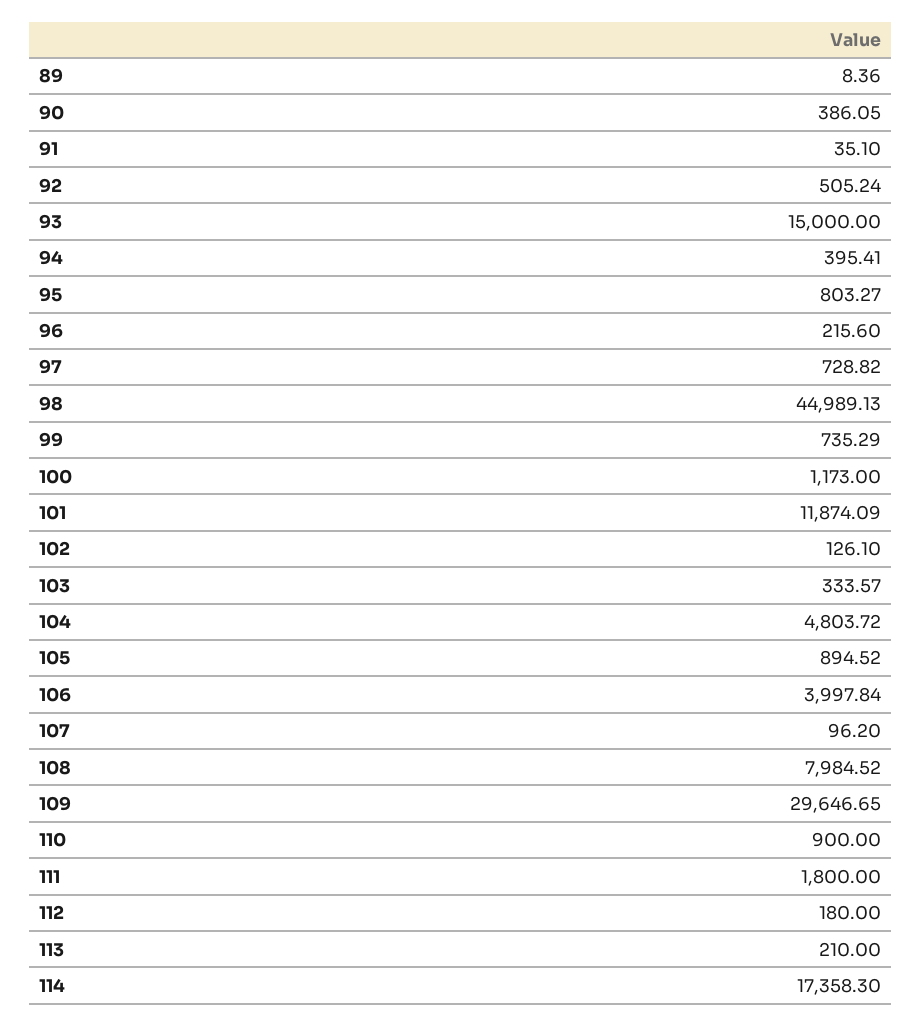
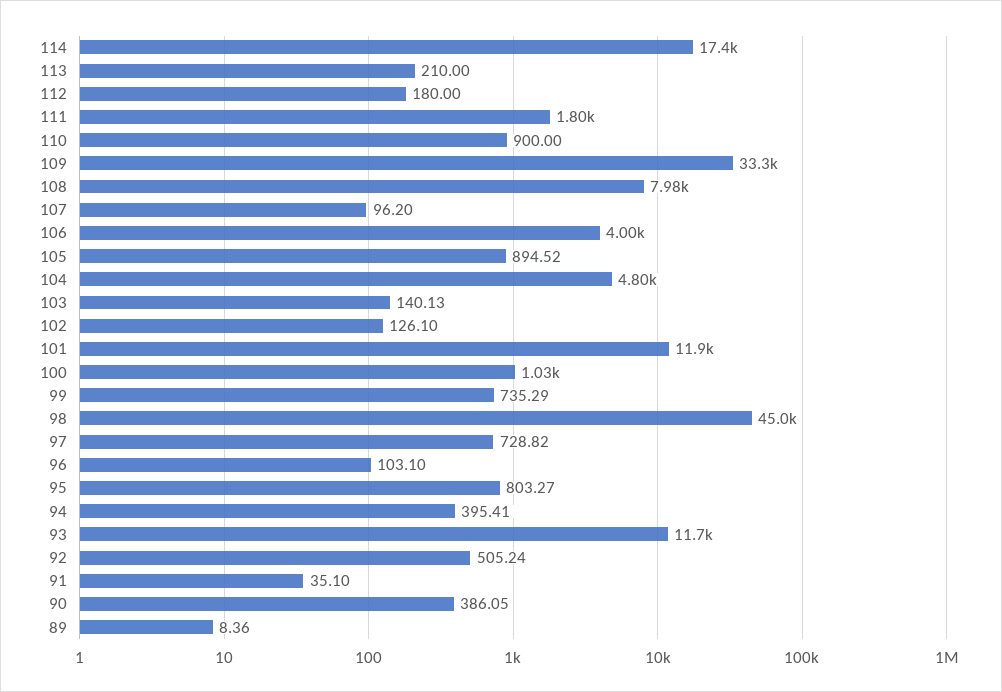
  {
    "89": 8.36,
    "90": 386.05,
    "91": 35.1,
    "92": 505.24,
-   "93": 15000,
+   "93": 11700,
    "94": 395.41,
    "95": 803.27,
-   "96": 215.6,
+   "96": 103.1,
    "97": 728.82,
    "98": 44989.13,
    "99": 735.29,
-   "100": 1173,
+   "100": 1030,
    "101": 11874.09,
    "102": 126.1,
-   "103": 333.57,
+   "103": 140.13,
    "104": 4803.72,
    "105": 894.52,
    "106": 3997.84,
    "107": 96.2,
    "108": 7984.52,
-   "109": 29646.65,
+   "109": 33300,
    "110": 900,
    "111": 1800,
    "112": 180,
    "113": 210,
    "114": 17358.3
  }

